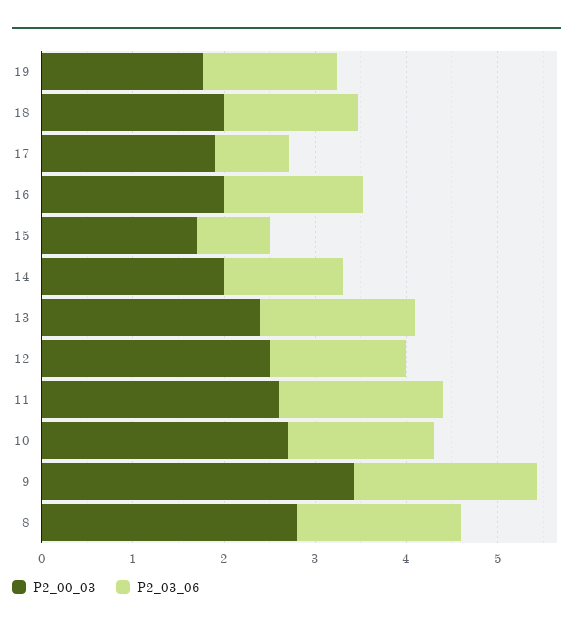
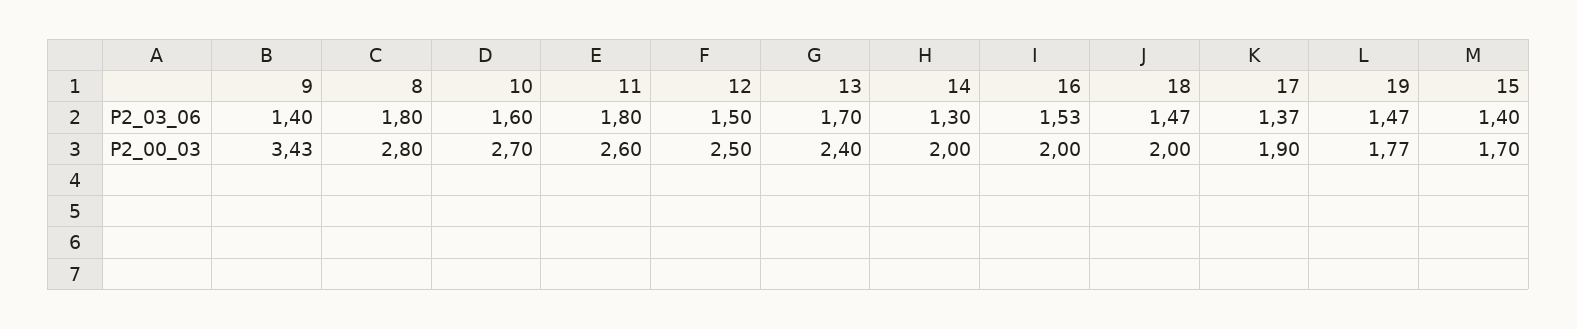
  {
    "P2_00_03": {
      "19": 1.77,
      "18": 2,
      "17": 1.9,
      "16": 2,
      "15": 1.7,
      "14": 2,
      "13": 2.4,
      "12": 2.5,
      "11": 2.6,
      "10": 2.7,
      "9": 3.43,
      "8": 2.8
    },
    "P2_03_06": {
      "19": 1.47,
      "18": 1.47,
-     "17": 0.8,
+     "17": 1.37,
      "16": 1.53,
-     "15": 0.8,
+     "15": 1.4,
      "14": 1.3,
      "13": 1.7,
      "12": 1.5,
      "11": 1.8,
      "10": 1.6,
-     "9": 2,
+     "9": 1.4,
      "8": 1.8
    }
  }

